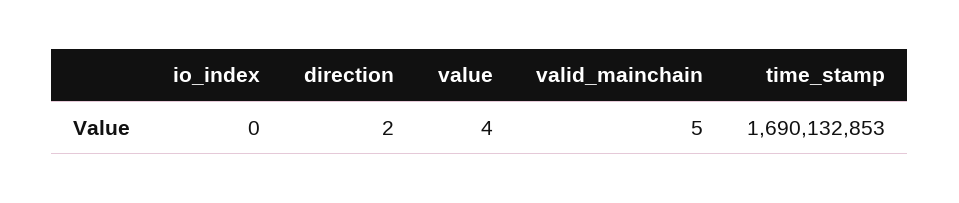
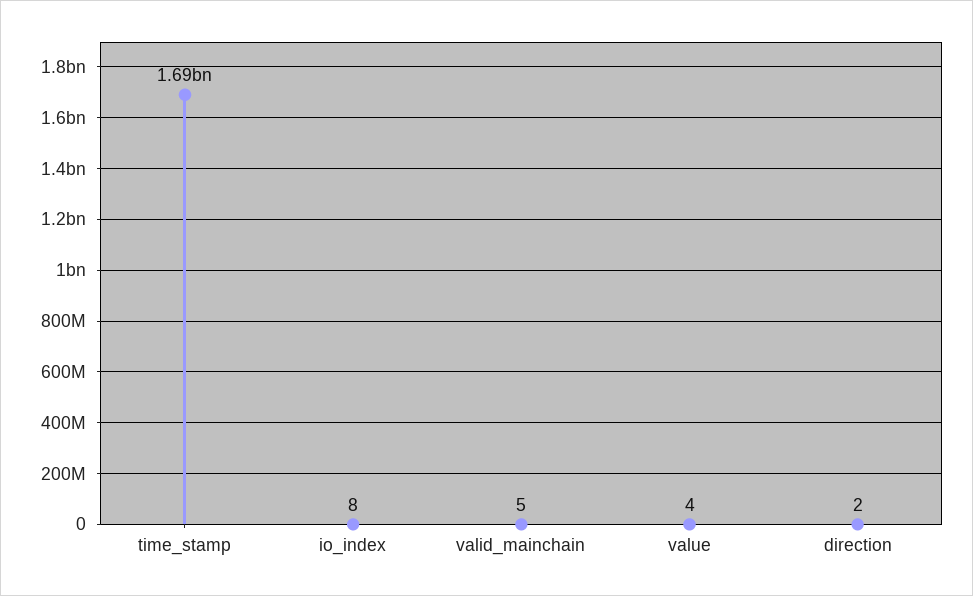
  {
-   "io_index": 0,
+   "io_index": 8,
    "direction": 2,
    "value": 4,
    "valid_mainchain": 5,
    "time_stamp": 1690132853
  }

